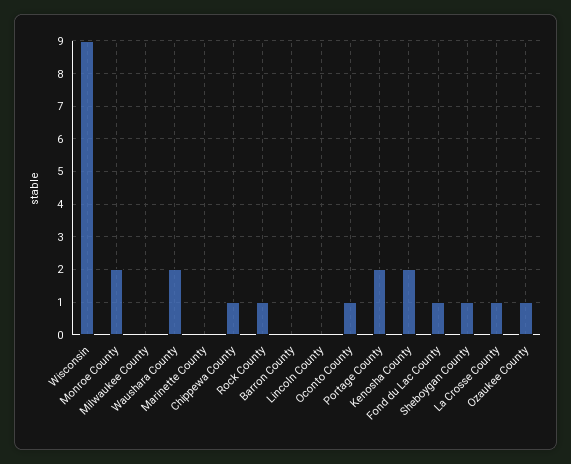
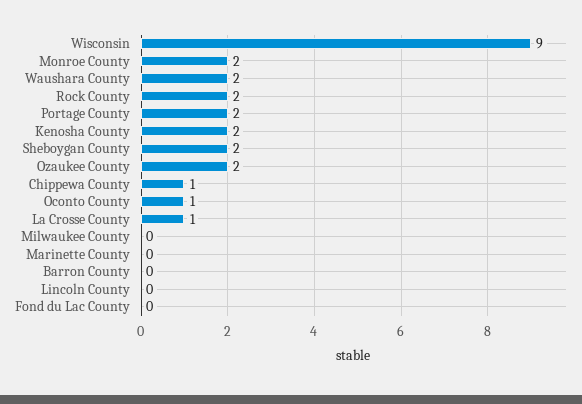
  {
    "Wisconsin": 9,
    "Monroe County": 2,
    "Milwaukee County": 0,
    "Waushara County": 2,
    "Marinette County": 0,
    "Chippewa County": 1,
-   "Rock County": 1,
+   "Rock County": 2,
    "Barron County": 0,
    "Lincoln County": 0,
    "Oconto County": 1,
    "Portage County": 2,
    "Kenosha County": 2,
-   "Fond du Lac County": 1,
+   "Fond du Lac County": 0,
-   "Sheboygan County": 1,
+   "Sheboygan County": 2,
    "La Crosse County": 1,
-   "Ozaukee County": 1
+   "Ozaukee County": 2
  }

